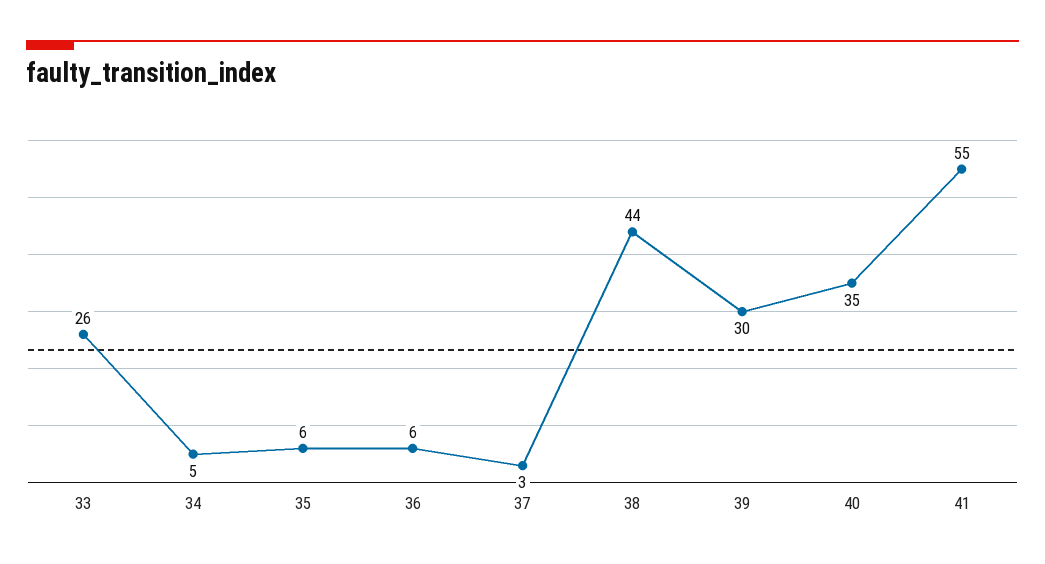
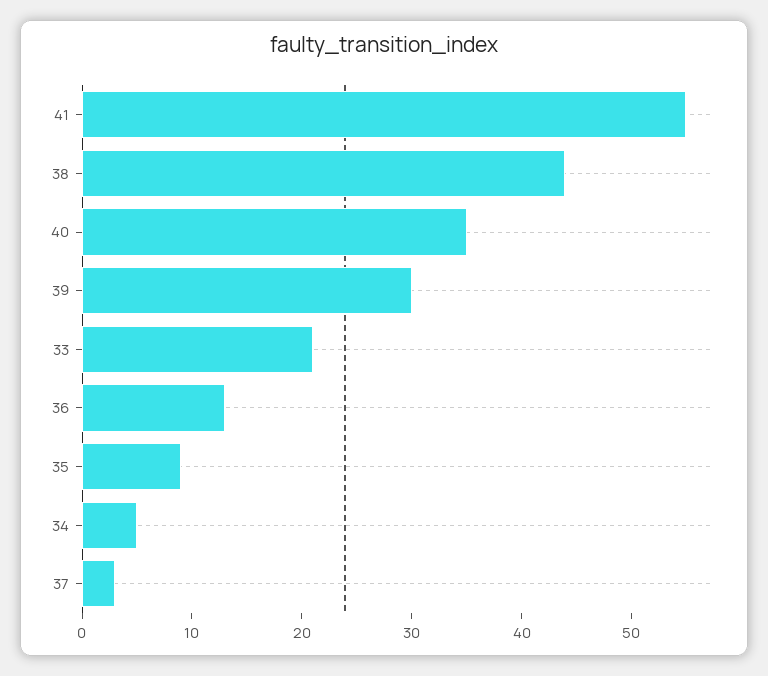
  {
-   "33": 26,
+   "33": 21,
    "34": 5,
-   "35": 6,
+   "35": 9,
-   "36": 6,
+   "36": 13,
    "37": 3,
    "38": 44,
    "39": 30,
    "40": 35,
    "41": 55
  }

